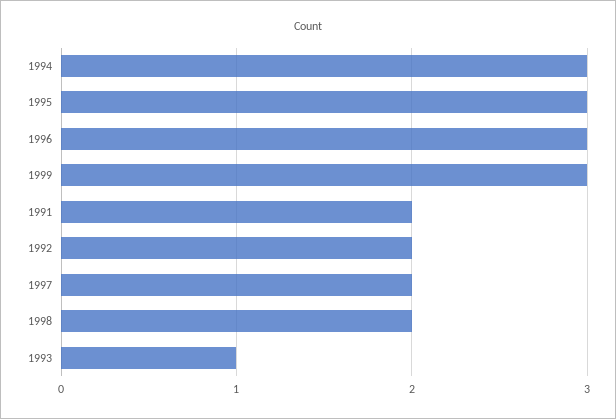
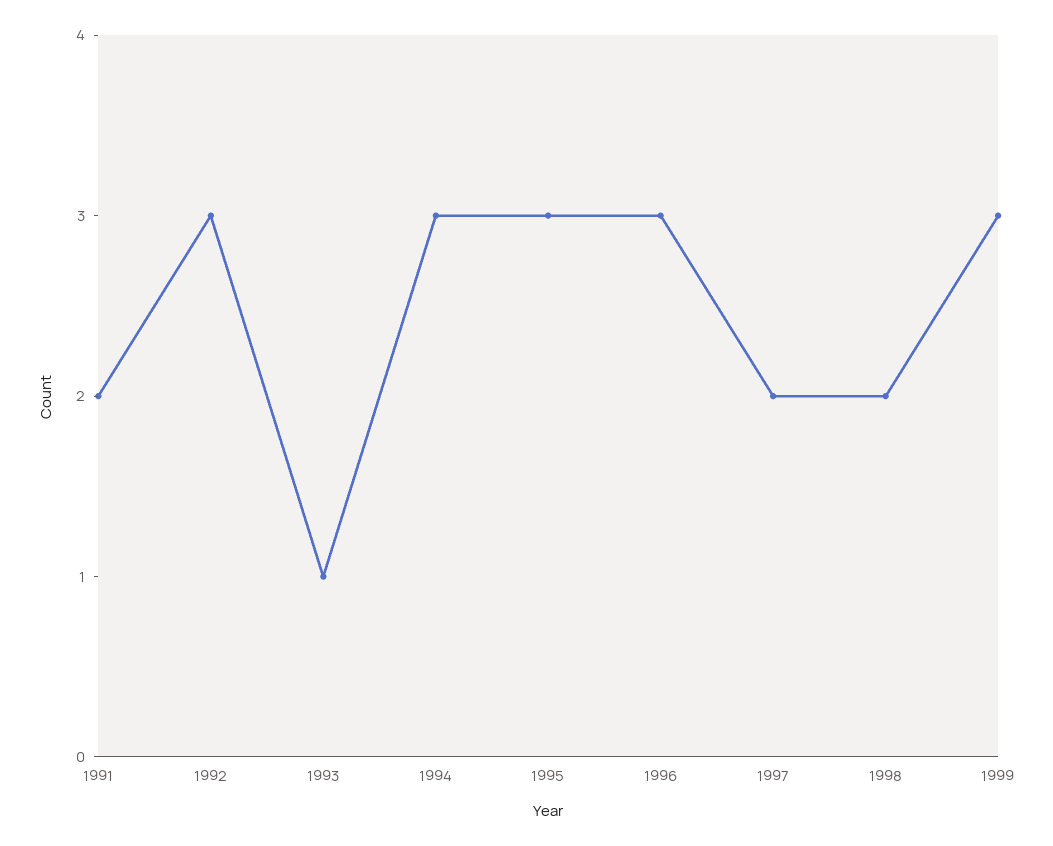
  {
    "1994": 3,
    "1995": 3,
    "1996": 3,
    "1999": 3,
    "1991": 2,
-   "1992": 2,
+   "1992": 3,
    "1997": 2,
    "1998": 2,
    "1993": 1
  }

